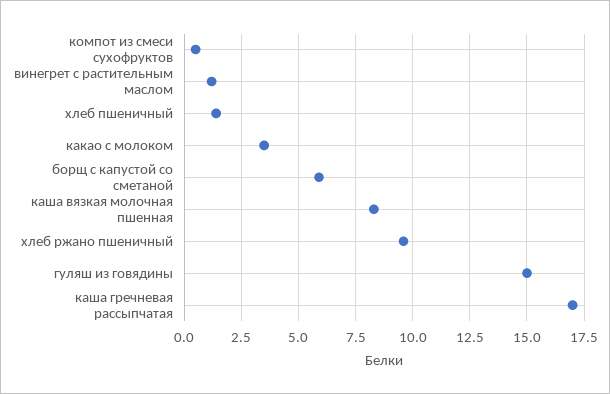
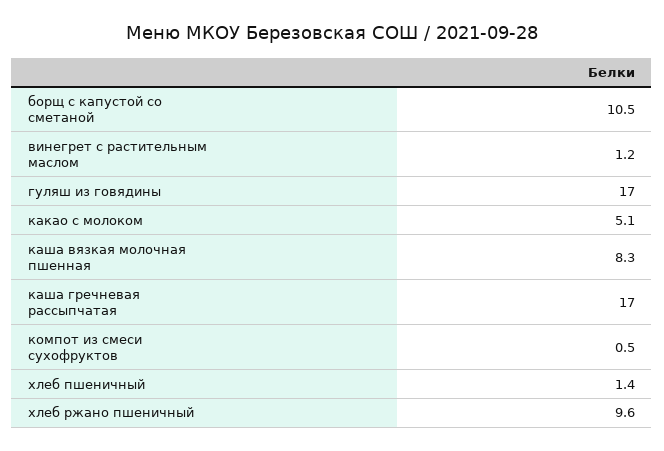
  {
    "компот из смеси сухофруктов": 0.5,
    "винегрет с растительным маслом": 1.2,
    "хлеб пшеничный": 1.4,
-   "какао с молоком": 3.5,
+   "какао с молоком": 5.1,
-   "борщ с капустой со сметаной": 6,
+   "борщ с капустой со сметаной": 10.5,
    "каша вязкая молочная пшенная": 8.3,
    "хлеб ржано пшеничный": 9.6,
-   "гуляш из говядины": 15,
+   "гуляш из говядины": 17,
    "каша гречневая рассыпчатая": 17
  }

